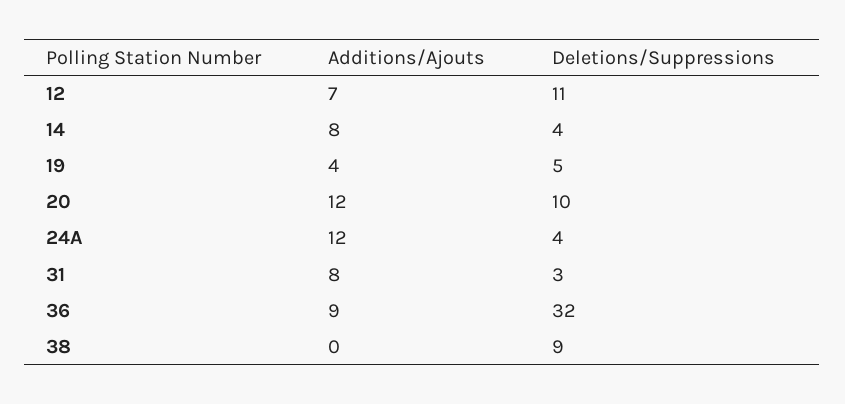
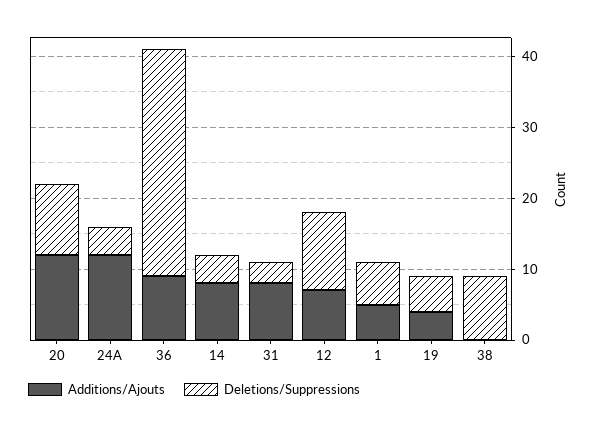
  {
    "Additions/Ajouts": {
      "12": 7,
      "14": 8,
      "19": 4,
      "20": 12,
      "24A": 12,
      "31": 8,
      "36": 9,
-     "38": 0
+     "38": 0,
+     "1": 5
    },
    "Deletions/Suppressions": {
      "12": 11,
      "14": 4,
      "19": 5,
      "20": 10,
      "24A": 4,
      "31": 3,
      "36": 32,
-     "38": 9
+     "38": 9,
+     "1": 5
    }
  }

